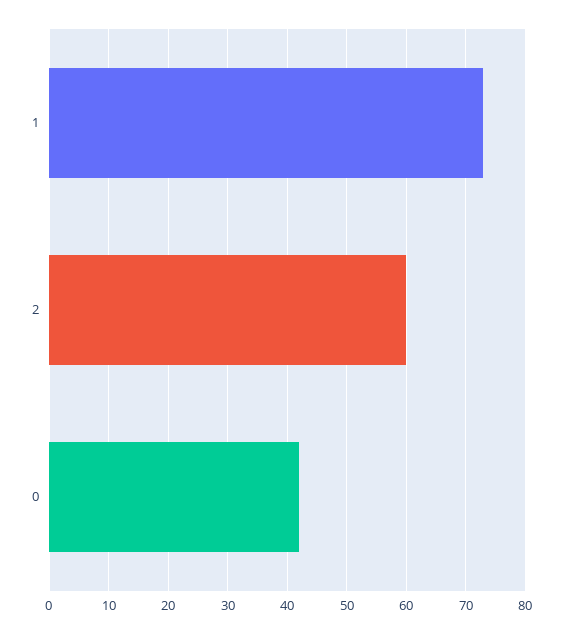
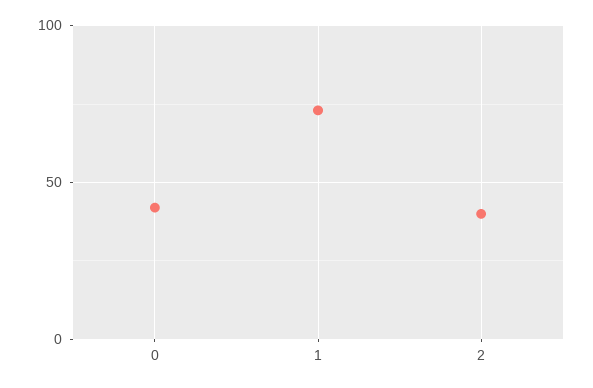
  {
    "1": 75,
-   "2": 60,
+   "2": 40,
    "0": 40
  }

